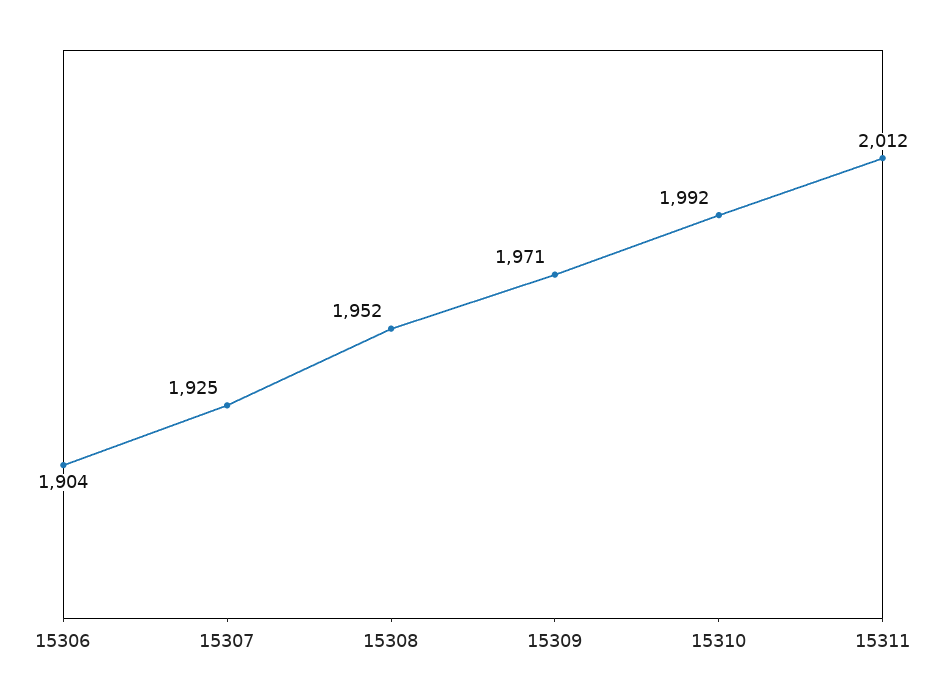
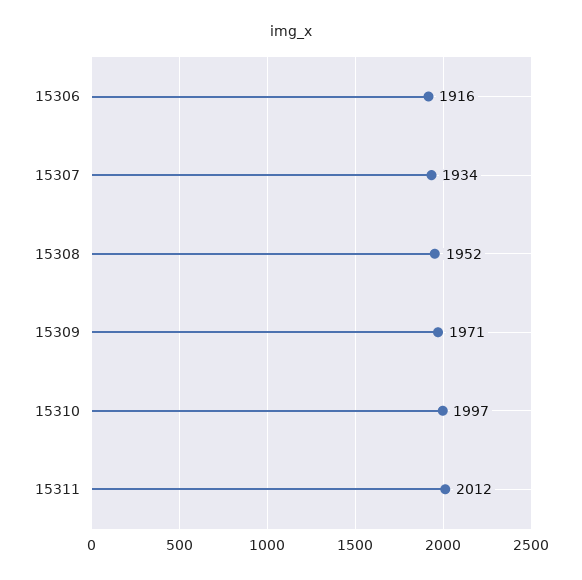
  {
-   "15306": 1904,
+   "15306": 1916,
-   "15307": 1925,
+   "15307": 1934,
    "15308": 1952,
    "15309": 1971,
-   "15310": 1992,
+   "15310": 1997,
    "15311": 2012
  }

